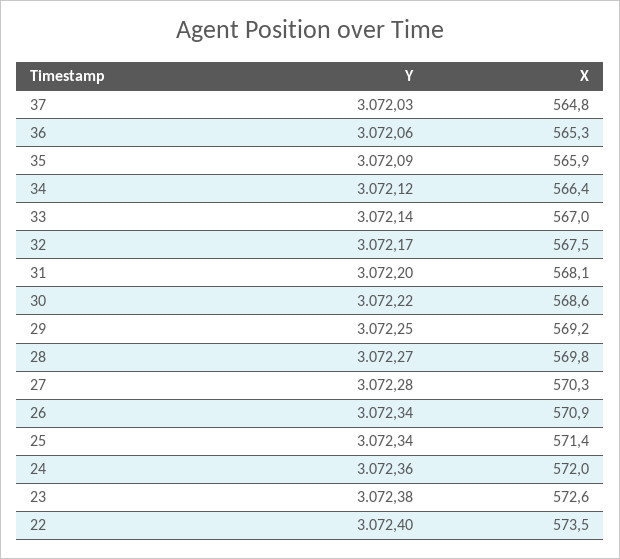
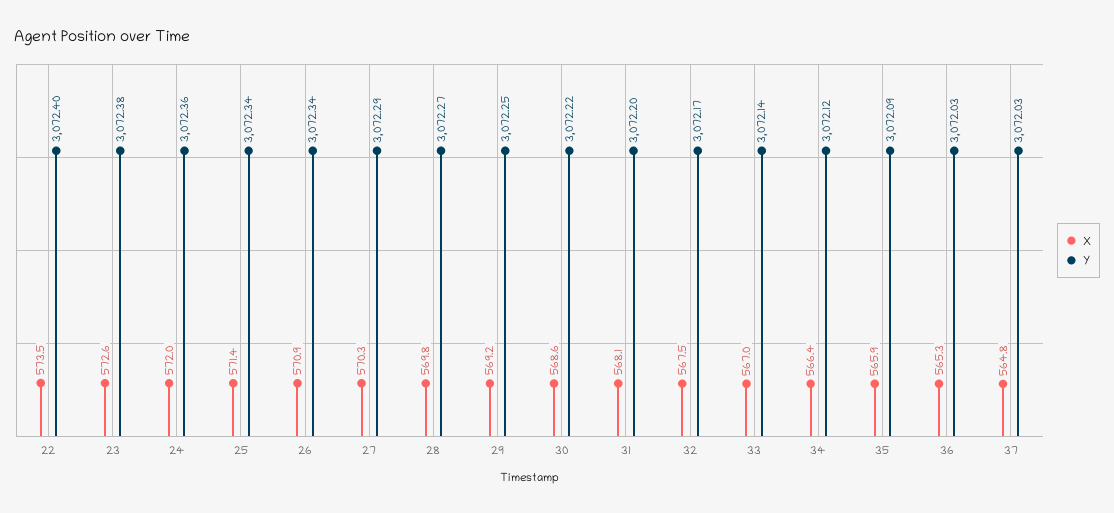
  {
    "Y": {
      "37": 3072.03,
-     "36": 3072.06,
+     "36": 3072.03,
      "35": 3072.09,
      "34": 3072.12,
      "33": 3072.14,
      "32": 3072.17,
      "31": 3072.2,
      "30": 3072.22,
      "29": 3072.25,
      "28": 3072.27,
-     "27": 3072.28,
+     "27": 3072.29,
      "26": 3072.34,
      "25": 3072.34,
      "24": 3072.36,
      "23": 3072.38,
      "22": 3072.4
    },
    "X": {
      "37": 564.8,
      "36": 565.3,
      "35": 565.9,
      "34": 566.4,
      "33": 567,
      "32": 567.5,
      "31": 568.1,
      "30": 568.6,
      "29": 569.2,
      "28": 569.8,
      "27": 570.3,
      "26": 570.9,
      "25": 571.4,
      "24": 572,
      "23": 572.6,
      "22": 573.5
    }
  }

